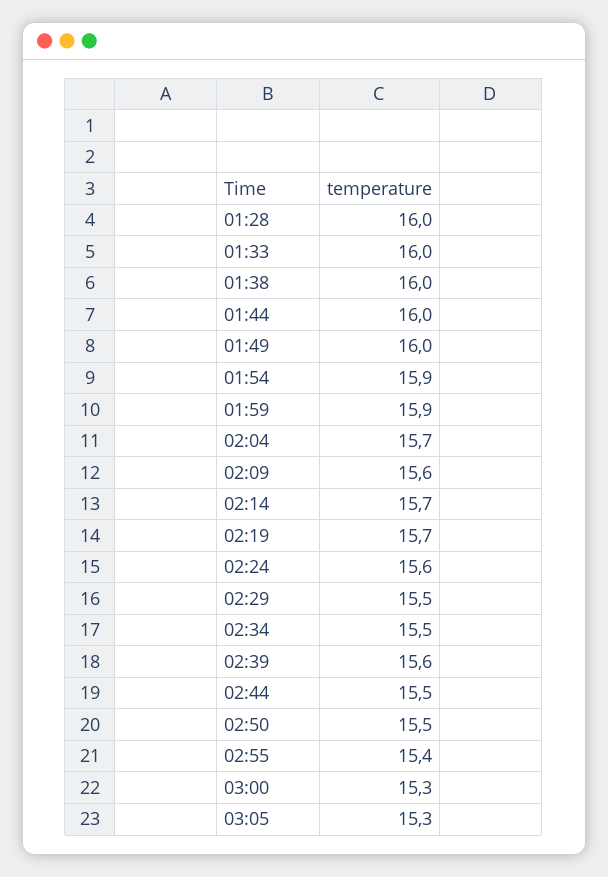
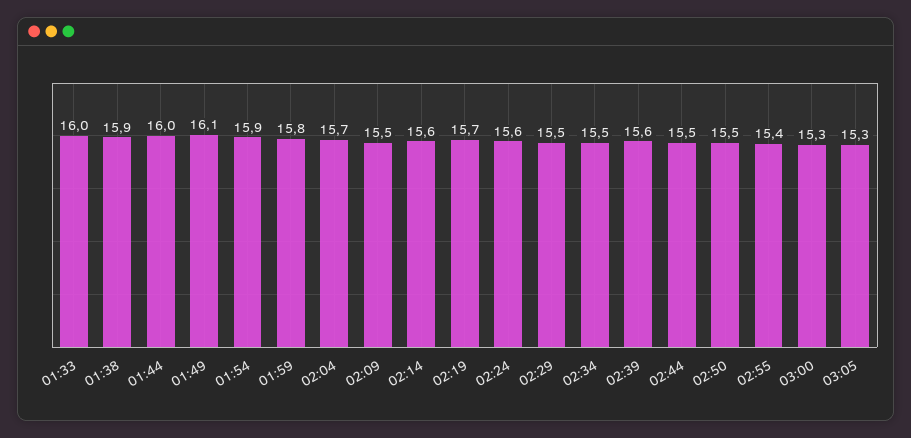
  {
-   "01:28": 16,
    "01:33": 16,
-   "01:38": 16,
+   "01:38": 15.9,
    "01:44": 16,
-   "01:49": 16,
+   "01:49": 16.1,
    "01:54": 15.9,
-   "01:59": 15.9,
+   "01:59": 15.8,
    "02:04": 15.7,
-   "02:09": 15.6,
+   "02:09": 15.5,
-   "02:14": 15.7,
+   "02:14": 15.6,
    "02:19": 15.7,
    "02:24": 15.6,
    "02:29": 15.5,
    "02:34": 15.5,
    "02:39": 15.6,
    "02:44": 15.5,
    "02:50": 15.5,
    "02:55": 15.4,
    "03:00": 15.3,
    "03:05": 15.3
  }

